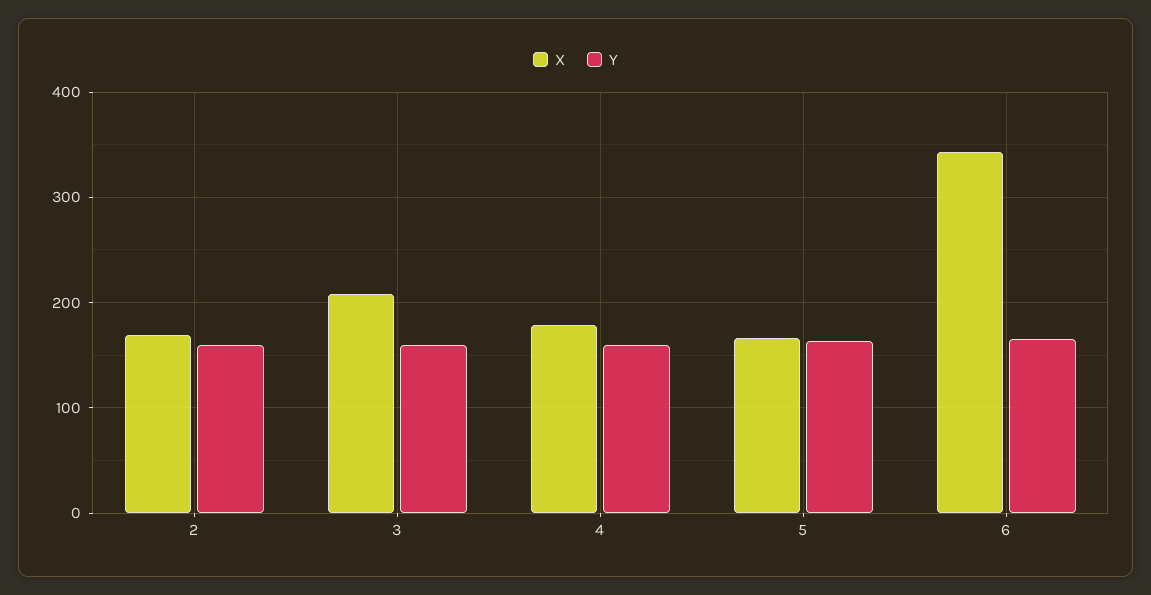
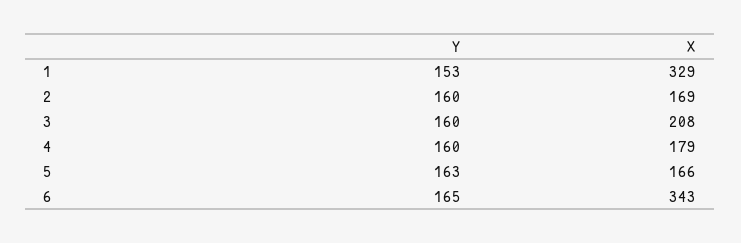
  {
    "X": {
      "2": 169,
      "3": 208,
      "4": 179,
      "5": 166,
-     "6": 343
+     "6": 343,
+     "1": 329
    },
    "Y": {
      "2": 160,
      "3": 160,
      "4": 160,
      "5": 163,
-     "6": 165
+     "6": 165,
+     "1": 153
    }
  }

